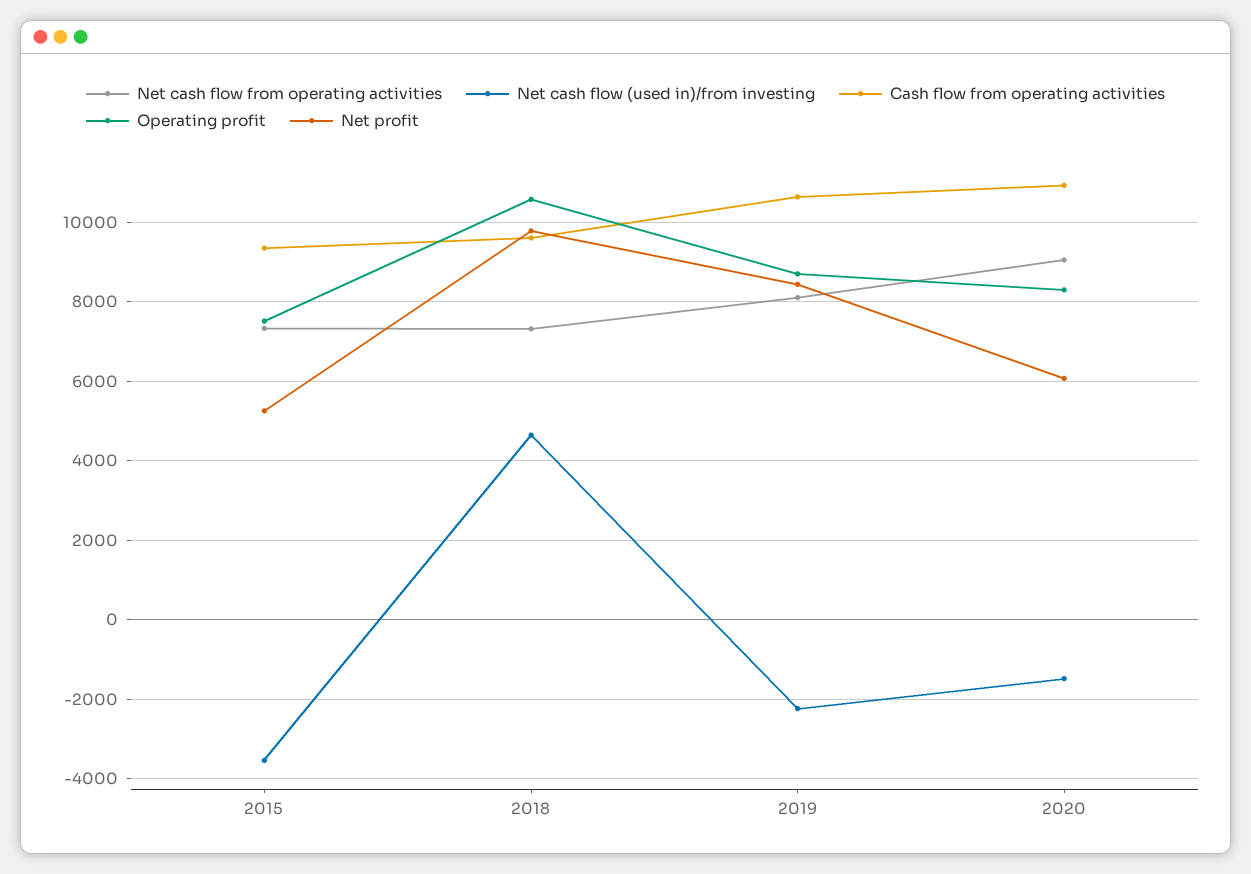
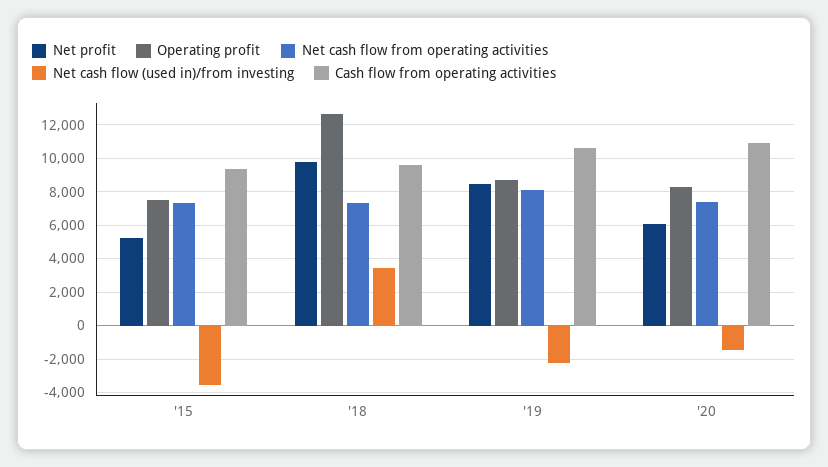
  {
    "Net cash flow from operating activities": {
      "2015": 7400,
      "2018": 7400,
      "2019": 8200,
-     "2020": 9000
+     "2020": 7500
    },
    "Net cash flow (used in)/from investing": {
      "2015": -3600,
-     "2018": 4600,
+     "2018": 3500,
      "2019": -2200,
      "2020": -1400
    },
    "Cash flow from operating activities": {
      "2015": 9400,
      "2018": 9600,
      "2019": 10600,
      "2020": 11000
    },
    "Operating profit": {
      "2015": 7600,
-     "2018": 10600,
+     "2018": 12500,
      "2019": 8800,
      "2020": 8400
    },
    "Net profit": {
      "2015": 5200,
      "2018": 9800,
      "2019": 8400,
      "2020": 6000
    }
  }

